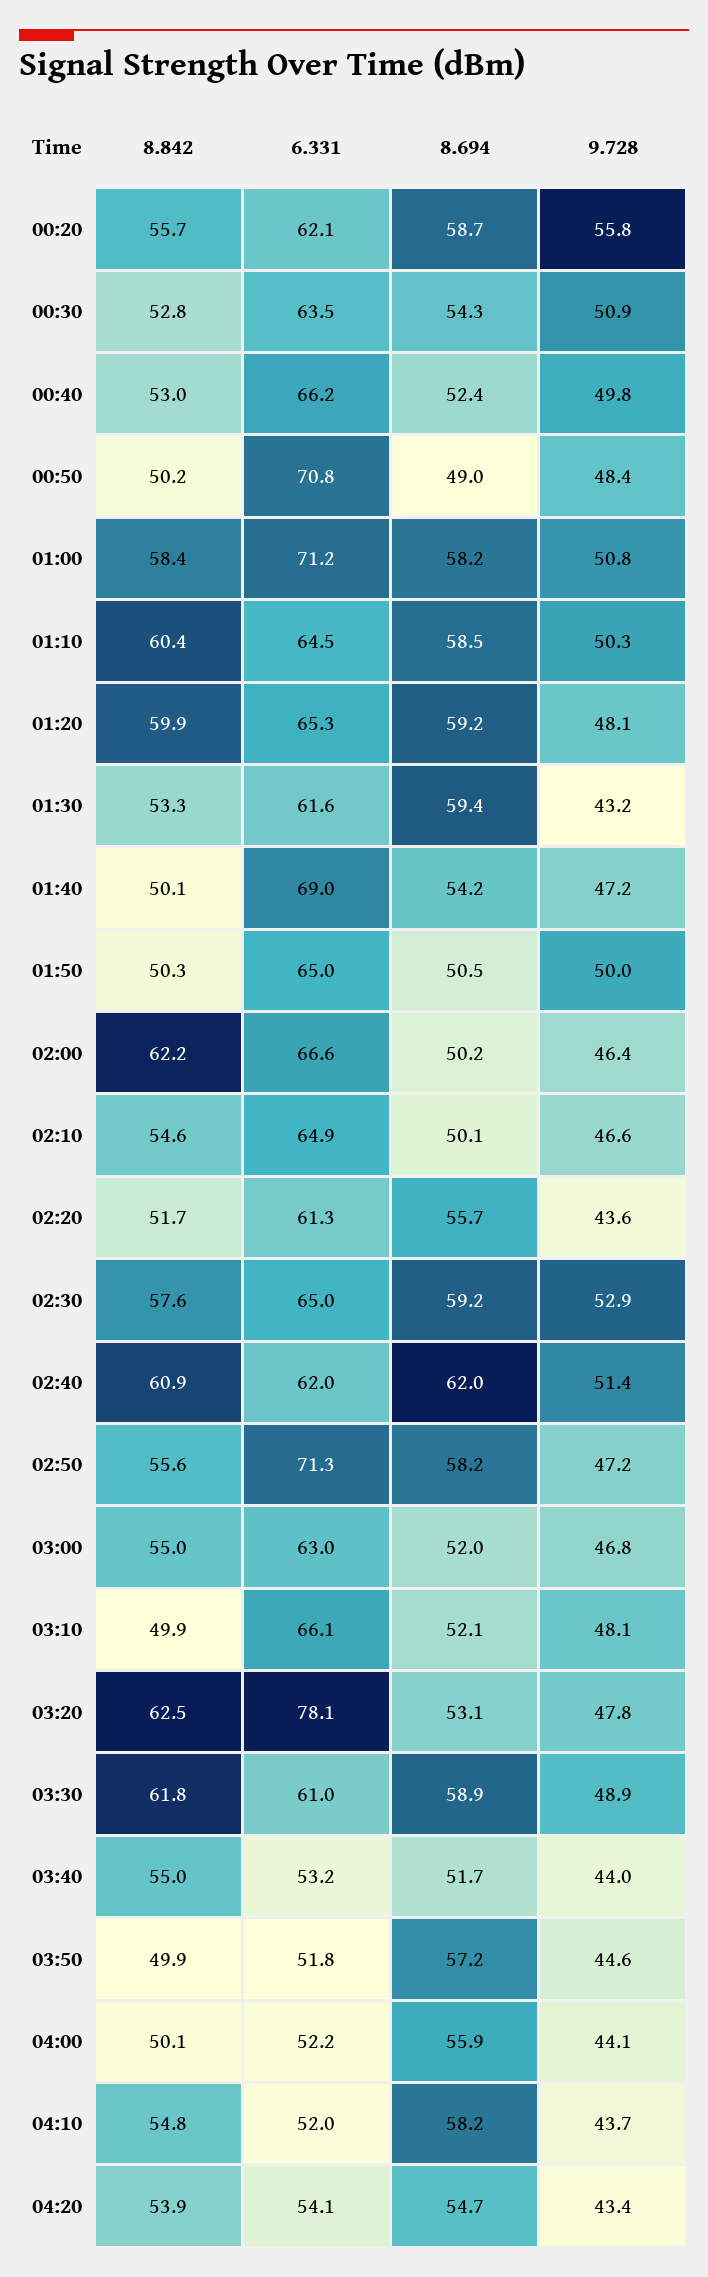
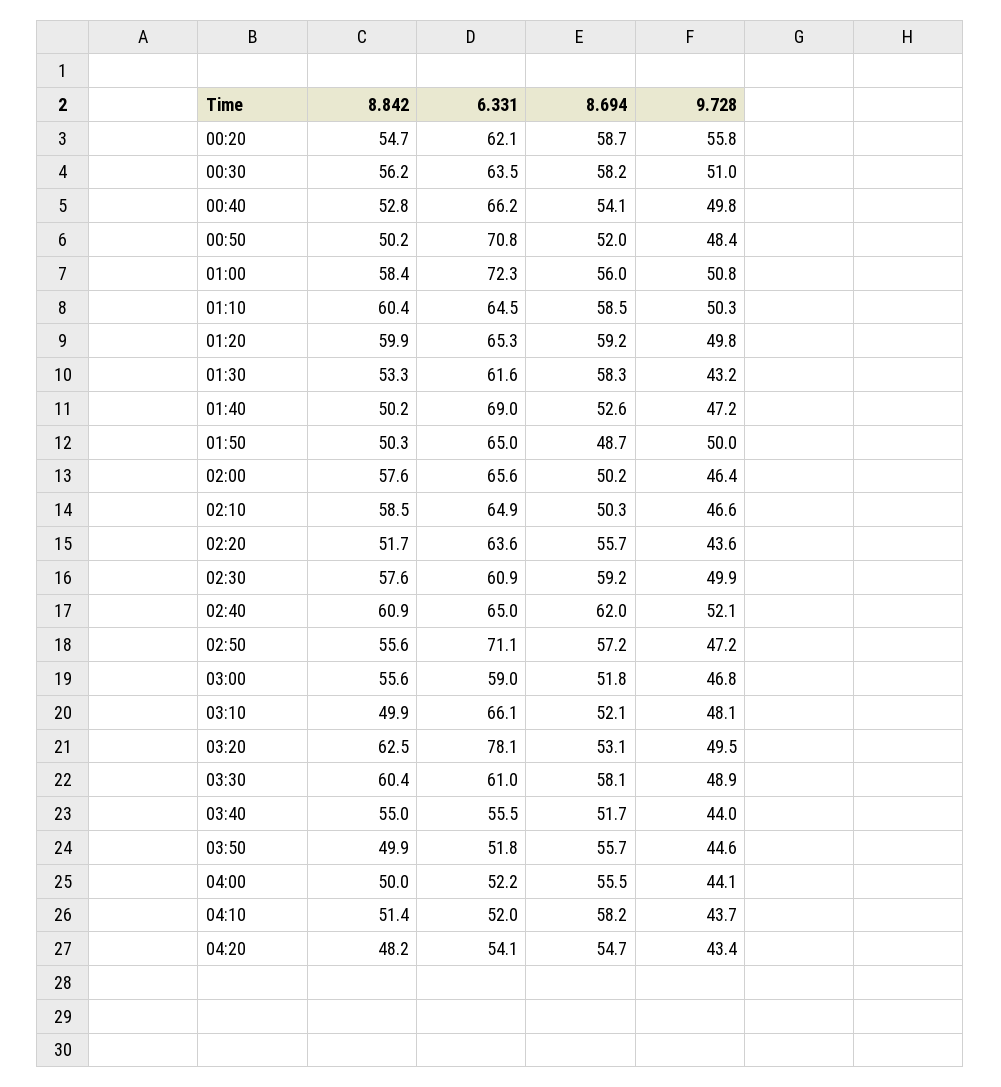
  {
    "8.842": {
-     "00:20": 55.7,
+     "00:20": 54.7,
-     "00:30": 52.8,
+     "00:30": 56.2,
-     "00:40": 53,
+     "00:40": 52.8,
      "00:50": 50.2,
      "01:00": 58.4,
      "01:10": 60.4,
      "01:20": 59.9,
      "01:30": 53.3,
-     "01:40": 50.1,
+     "01:40": 50.2,
      "01:50": 50.3,
-     "02:00": 62.2,
+     "02:00": 57.6,
-     "02:10": 54.6,
+     "02:10": 58.5,
      "02:20": 51.7,
      "02:30": 57.6,
      "02:40": 60.9,
      "02:50": 55.6,
-     "03:00": 55,
+     "03:00": 55.6,
      "03:10": 49.9,
      "03:20": 62.5,
-     "03:30": 61.8,
+     "03:30": 60.4,
      "03:40": 55,
      "03:50": 49.9,
-     "04:00": 50.1,
+     "04:00": 50,
-     "04:10": 54.8,
+     "04:10": 51.4,
-     "04:20": 53.9
+     "04:20": 48.2
    },
    "6.331": {
      "00:20": 62.1,
      "00:30": 63.5,
      "00:40": 66.2,
      "00:50": 70.8,
-     "01:00": 71.2,
+     "01:00": 72.3,
      "01:10": 64.5,
      "01:20": 65.3,
      "01:30": 61.6,
      "01:40": 69,
      "01:50": 65,
-     "02:00": 66.6,
+     "02:00": 65.6,
      "02:10": 64.9,
-     "02:20": 61.3,
+     "02:20": 63.6,
-     "02:30": 65,
+     "02:30": 60.9,
-     "02:40": 62,
+     "02:40": 65,
-     "02:50": 71.3,
+     "02:50": 71.1,
-     "03:00": 63,
+     "03:00": 59,
      "03:10": 66.1,
      "03:20": 78.1,
      "03:30": 61,
-     "03:40": 53.2,
+     "03:40": 55.5,
      "03:50": 51.8,
      "04:00": 52.2,
      "04:10": 52,
      "04:20": 54.1
    },
    "8.694": {
      "00:20": 58.7,
-     "00:30": 54.3,
+     "00:30": 58.2,
-     "00:40": 52.4,
+     "00:40": 54.1,
-     "00:50": 49,
+     "00:50": 52,
-     "01:00": 58.2,
+     "01:00": 56,
      "01:10": 58.5,
      "01:20": 59.2,
-     "01:30": 59.4,
+     "01:30": 58.3,
-     "01:40": 54.2,
+     "01:40": 52.6,
-     "01:50": 50.5,
+     "01:50": 48.7,
      "02:00": 50.2,
-     "02:10": 50.1,
+     "02:10": 50.3,
      "02:20": 55.7,
      "02:30": 59.2,
      "02:40": 62,
-     "02:50": 58.2,
+     "02:50": 57.2,
-     "03:00": 52,
+     "03:00": 51.8,
      "03:10": 52.1,
      "03:20": 53.1,
-     "03:30": 58.9,
+     "03:30": 58.1,
      "03:40": 51.7,
-     "03:50": 57.2,
+     "03:50": 55.7,
-     "04:00": 55.9,
+     "04:00": 55.5,
      "04:10": 58.2,
      "04:20": 54.7
    },
    "9.728": {
      "00:20": 55.8,
-     "00:30": 50.9,
+     "00:30": 51,
      "00:40": 49.8,
      "00:50": 48.4,
      "01:00": 50.8,
      "01:10": 50.3,
-     "01:20": 48.1,
+     "01:20": 49.8,
      "01:30": 43.2,
      "01:40": 47.2,
      "01:50": 50,
      "02:00": 46.4,
      "02:10": 46.6,
      "02:20": 43.6,
-     "02:30": 52.9,
+     "02:30": 49.9,
-     "02:40": 51.4,
+     "02:40": 52.1,
      "02:50": 47.2,
      "03:00": 46.8,
      "03:10": 48.1,
-     "03:20": 47.8,
+     "03:20": 49.5,
      "03:30": 48.9,
      "03:40": 44,
      "03:50": 44.6,
      "04:00": 44.1,
      "04:10": 43.7,
      "04:20": 43.4
    }
  }

